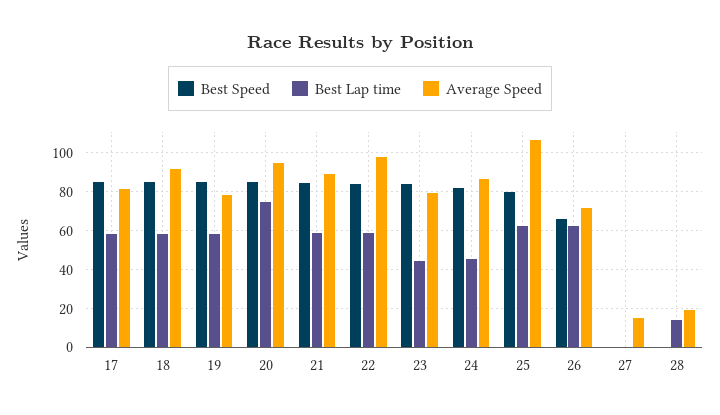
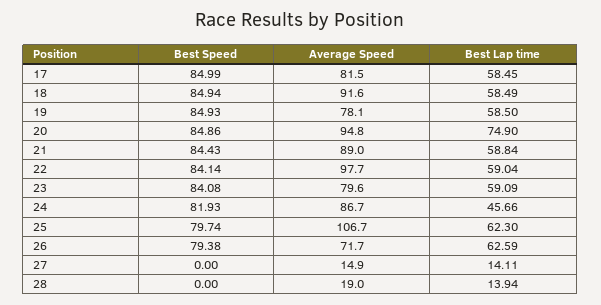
  {
    "Best Speed": {
      "17": 84.99,
      "18": 84.94,
      "19": 84.93,
      "20": 84.86,
      "21": 84.43,
      "22": 84.14,
      "23": 84.08,
      "24": 81.93,
      "25": 79.74,
-     "26": 65,
+     "26": 79.38,
      "27": 0,
      "28": 0
    },
    "Best Lap time": {
      "17": 58.45,
      "18": 58.49,
      "19": 58.5,
      "20": 74.9,
      "21": 58.84,
      "22": 59.04,
-     "23": 45,
+     "23": 59.09,
      "24": 45.66,
      "25": 62.3,
      "26": 62.59,
-     "27": 0,
+     "27": 14.11,
      "28": 13.94
    },
    "Average Speed": {
      "17": 81.5,
      "18": 91.6,
      "19": 78.1,
      "20": 94.8,
      "21": 89,
      "22": 97.7,
      "23": 79.6,
      "24": 86.7,
      "25": 106.7,
      "26": 71.7,
      "27": 14.9,
      "28": 19
    }
  }

